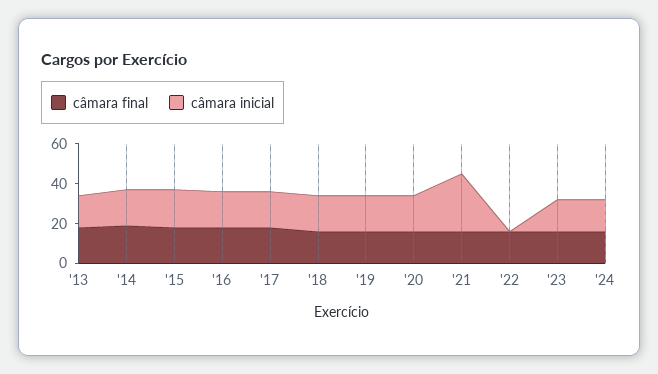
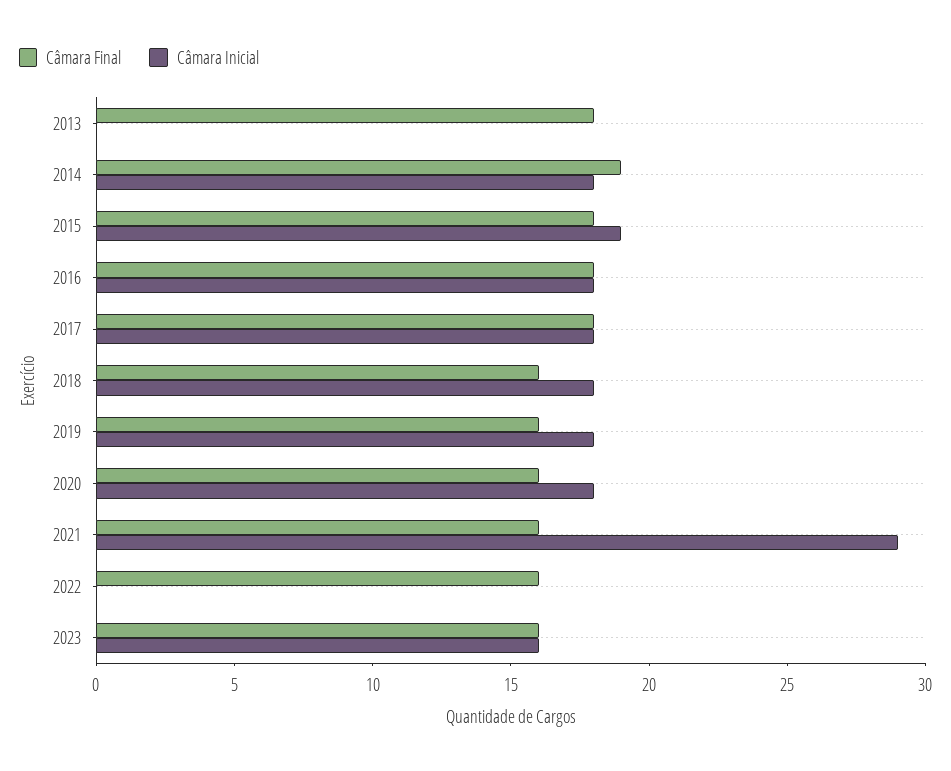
  {
    "câmara final": {
      "'13": 18,
      "'14": 19,
      "'15": 18,
      "'16": 18,
      "'17": 18,
      "'18": 16,
      "'19": 16,
      "'20": 16,
      "'21": 16,
      "'22": 16,
-     "'23": 16,
+     "'23": 16
-     "'24": 15
    },
    "câmara inicial": {
-     "'13": 15,
+     "'13": 0,
      "'14": 18,
      "'15": 19,
      "'16": 18,
      "'17": 18,
      "'18": 18,
      "'19": 18,
      "'20": 18,
      "'21": 29,
      "'22": 0,
-     "'23": 16,
+     "'23": 16
-     "'24": 15
    }
  }

